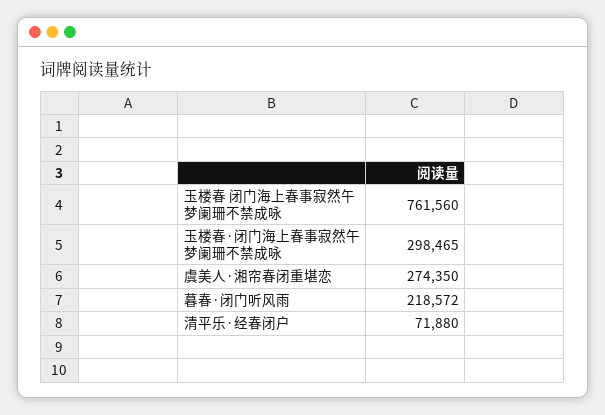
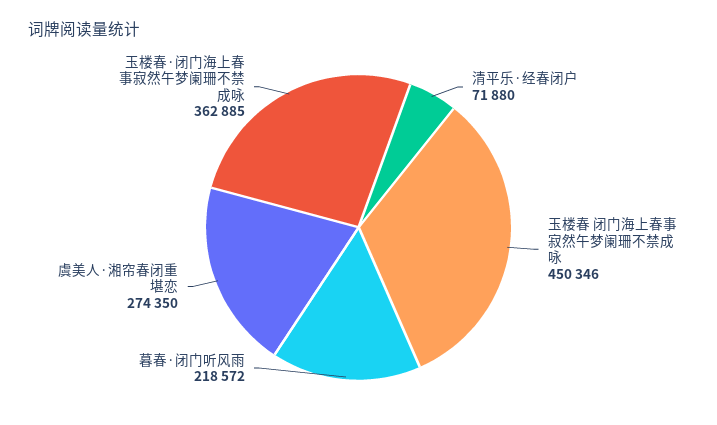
  {
-   "玉楼春 闭门海上春事寂然午梦阑珊不禁成咏": 761560,
+   "玉楼春 闭门海上春事寂然午梦阑珊不禁成咏": 450346,
-   "玉楼春·闭门海上春事寂然午梦阑珊不禁成咏": 298465,
+   "玉楼春·闭门海上春事寂然午梦阑珊不禁成咏": 362885,
    "虞美人·湘帘春闭重堪恋": 274350,
    "暮春·闭门听风雨": 218572,
    "清平乐·经春闭户": 71880
  }

